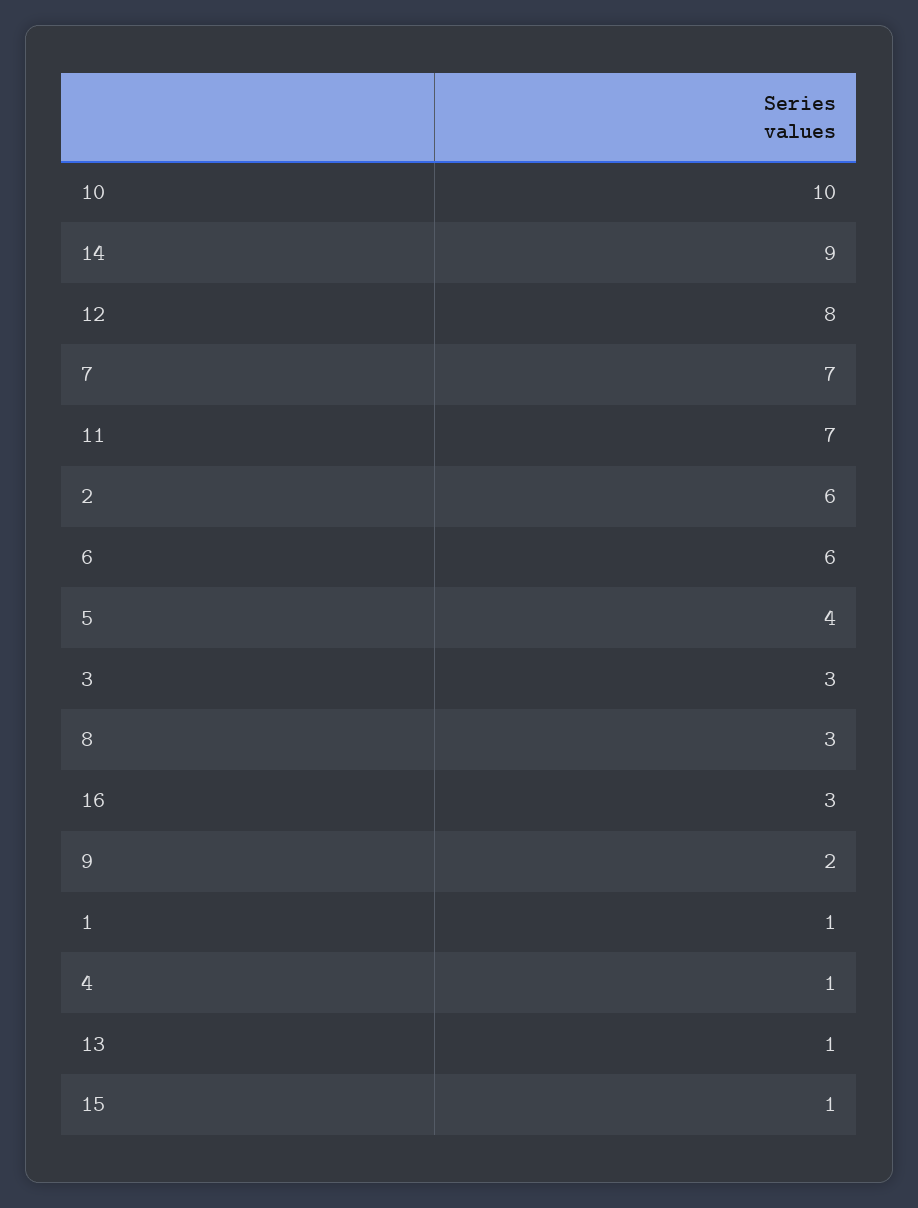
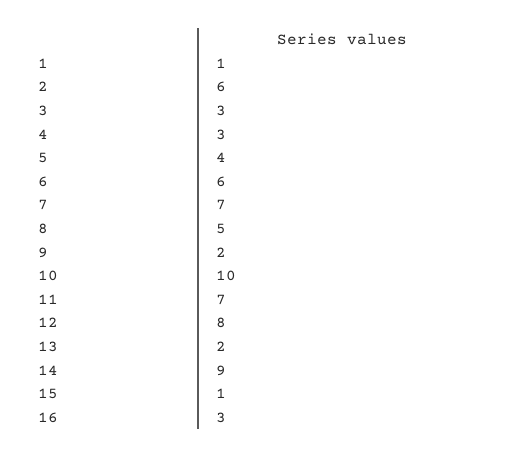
  {
    "10": 10,
    "14": 9,
    "12": 8,
    "7": 7,
    "11": 7,
    "2": 6,
    "6": 6,
    "5": 4,
    "3": 3,
-   "8": 3,
+   "8": 5,
    "16": 3,
    "9": 2,
    "1": 1,
-   "4": 1,
+   "4": 3,
-   "13": 1,
+   "13": 2,
    "15": 1
  }

